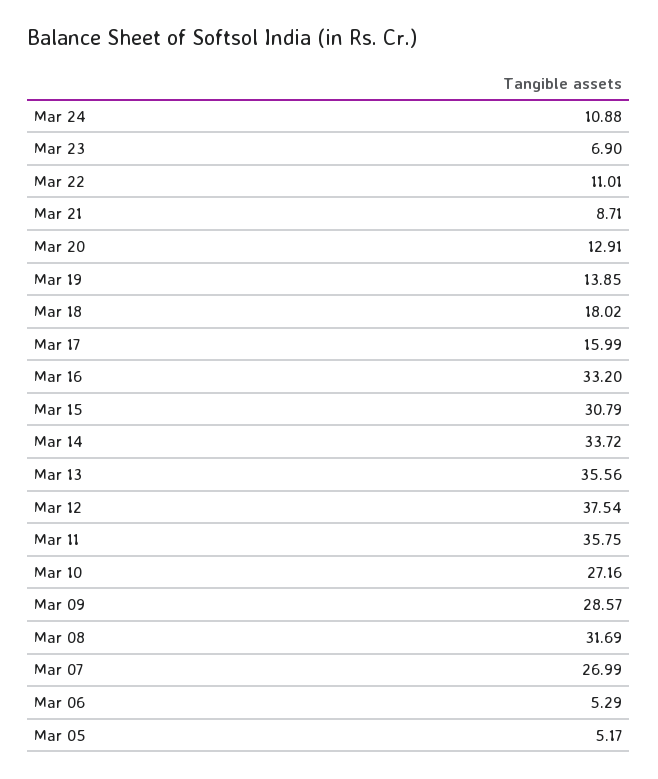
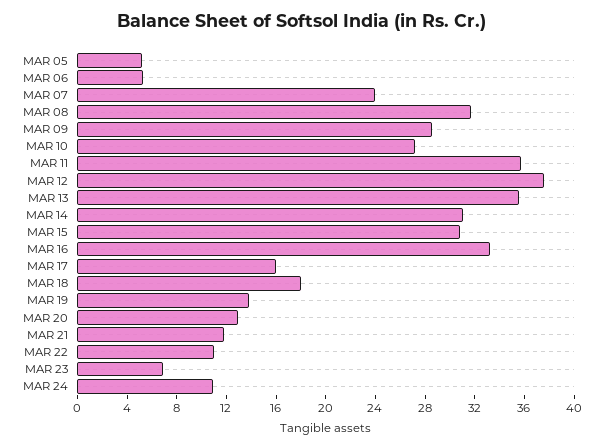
  {
    "Mar 24": 10.88,
    "Mar 23": 6.9,
    "Mar 22": 11.01,
-   "Mar 21": 8.71,
+   "Mar 21": 12,
    "Mar 20": 12.91,
    "Mar 19": 13.85,
    "Mar 18": 18.02,
    "Mar 17": 15.99,
    "Mar 16": 33.2,
    "Mar 15": 30.79,
-   "Mar 14": 33.72,
+   "Mar 14": 31,
    "Mar 13": 35.56,
    "Mar 12": 37.54,
    "Mar 11": 35.75,
    "Mar 10": 27.16,
    "Mar 09": 28.57,
    "Mar 08": 31.69,
-   "Mar 07": 26.99,
+   "Mar 07": 24,
    "Mar 06": 5.29,
    "Mar 05": 5.17
  }

